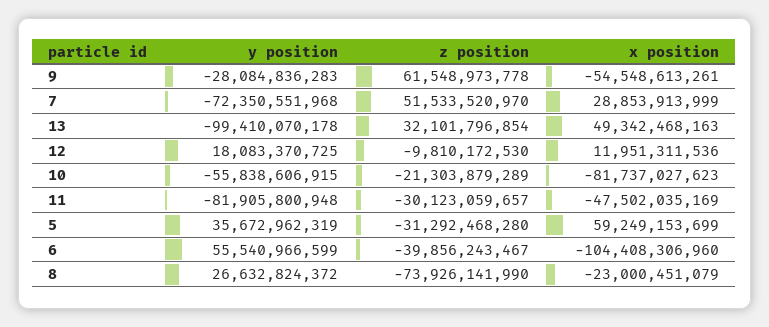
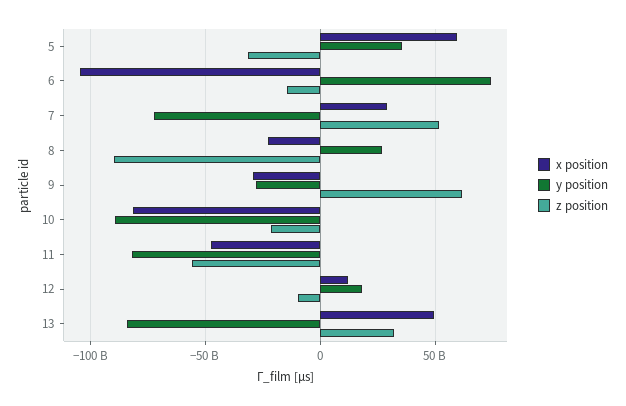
  {
    "y position": {
      "9": -28084836283,
      "7": -72350551968,
-     "13": -99410070178,
+     "13": -85000000000,
      "12": 18083370725,
-     "10": -55838606915,
+     "10": -90000000000,
      "11": -81905800948,
      "5": 35672962319,
-     "6": 55540966599,
+     "6": 75000000000,
      "8": 26632824372
    },
    "z position": {
      "9": 61548973778,
      "7": 51533520970,
      "13": 32101796854,
      "12": -9810172530,
      "10": -21303879289,
-     "11": -30123059657,
+     "11": -55000000000,
      "5": -31292468280,
-     "6": -39856243467,
+     "6": -15000000000,
-     "8": -73926141990
+     "8": -90000000000
    },
    "x position": {
-     "9": -54548613261,
+     "9": -30000000000,
      "7": 28853913999,
      "13": 49342468163,
      "12": 11951311536,
      "10": -81737027623,
      "11": -47502035169,
      "5": 59249153699,
      "6": -104408306960,
      "8": -23000451079
    }
  }

